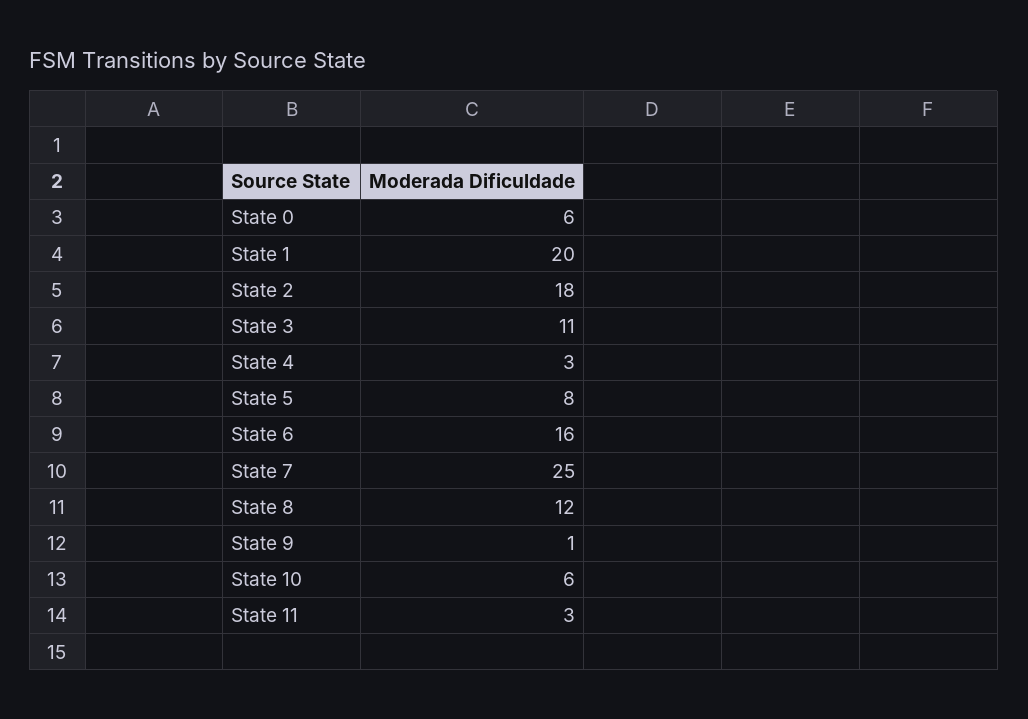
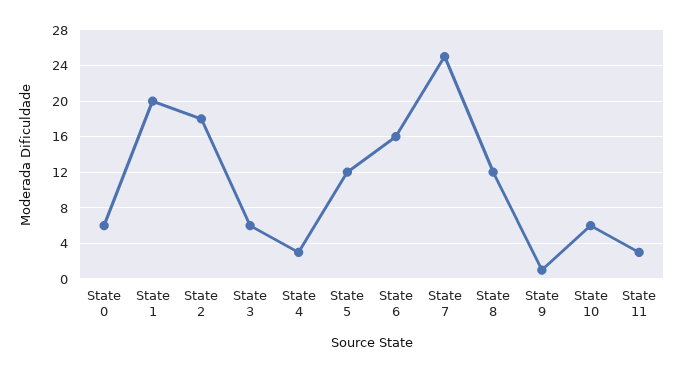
  {
    "State 0": 6,
    "State 1": 20,
    "State 2": 18,
-   "State 3": 11,
+   "State 3": 6,
    "State 4": 3,
-   "State 5": 8,
+   "State 5": 12,
    "State 6": 16,
    "State 7": 25,
    "State 8": 12,
    "State 9": 1,
    "State 10": 6,
    "State 11": 3
  }

